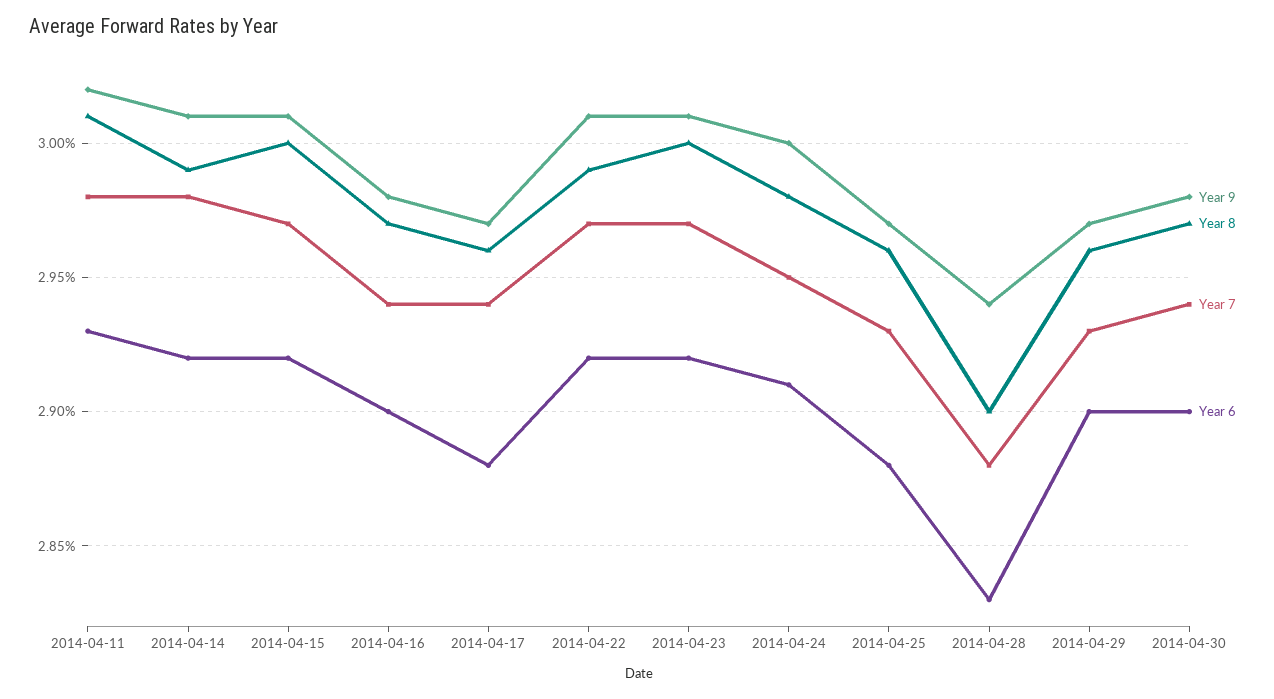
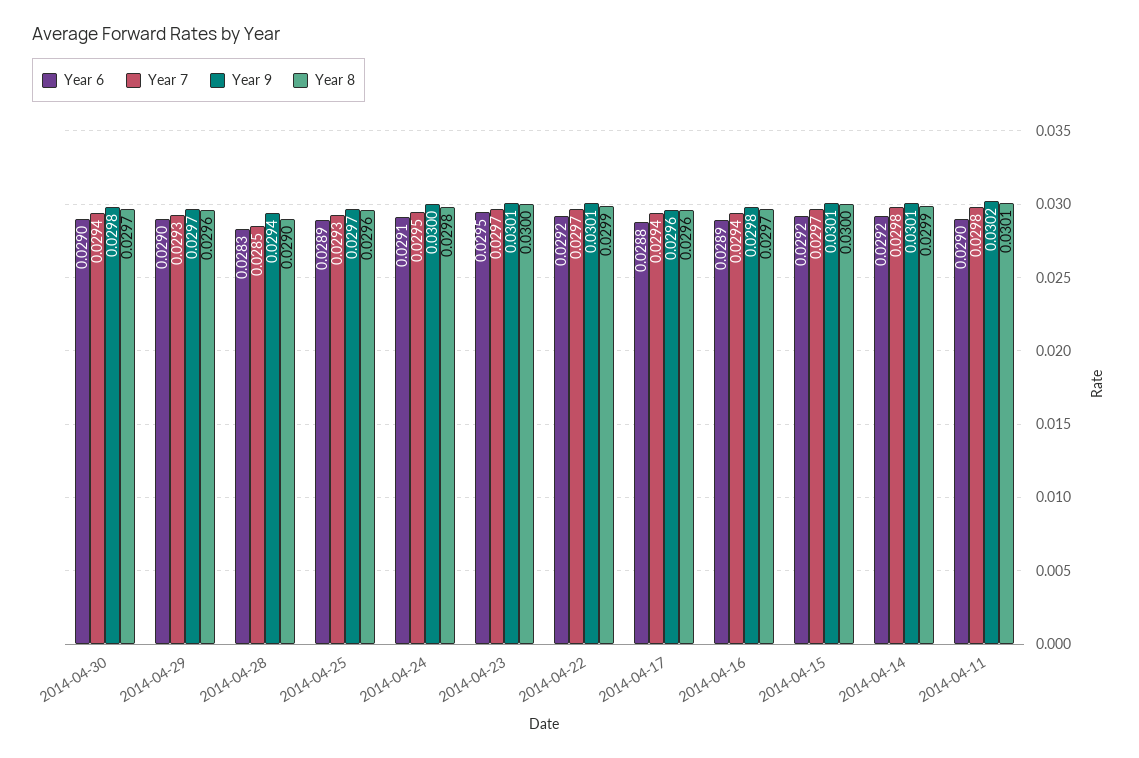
  {
    "Year 9": {
      "2014-04-11": 0.0302,
      "2014-04-14": 0.0301,
      "2014-04-15": 0.0301,
      "2014-04-16": 0.0298,
-     "2014-04-17": 0.0297,
+     "2014-04-17": 0.0296,
      "2014-04-22": 0.0301,
      "2014-04-23": 0.0301,
      "2014-04-24": 0.03,
      "2014-04-25": 0.0297,
      "2014-04-28": 0.0294,
      "2014-04-29": 0.0297,
      "2014-04-30": 0.0298
    },
    "Year 8": {
      "2014-04-11": 0.0301,
      "2014-04-14": 0.0299,
      "2014-04-15": 0.03,
      "2014-04-16": 0.0297,
      "2014-04-17": 0.0296,
      "2014-04-22": 0.0299,
      "2014-04-23": 0.03,
      "2014-04-24": 0.0298,
      "2014-04-25": 0.0296,
      "2014-04-28": 0.029,
      "2014-04-29": 0.0296,
      "2014-04-30": 0.0297
    },
    "Year 7": {
      "2014-04-11": 0.0298,
      "2014-04-14": 0.0298,
      "2014-04-15": 0.0297,
      "2014-04-16": 0.0294,
      "2014-04-17": 0.0294,
      "2014-04-22": 0.0297,
      "2014-04-23": 0.0297,
      "2014-04-24": 0.0295,
      "2014-04-25": 0.0293,
-     "2014-04-28": 0.0288,
+     "2014-04-28": 0.0285,
      "2014-04-29": 0.0293,
      "2014-04-30": 0.0294
    },
    "Year 6": {
-     "2014-04-11": 0.0293,
+     "2014-04-11": 0.029,
      "2014-04-14": 0.0292,
      "2014-04-15": 0.0292,
-     "2014-04-16": 0.029,
+     "2014-04-16": 0.0289,
      "2014-04-17": 0.0288,
      "2014-04-22": 0.0292,
-     "2014-04-23": 0.0292,
+     "2014-04-23": 0.0295,
      "2014-04-24": 0.0291,
-     "2014-04-25": 0.0288,
+     "2014-04-25": 0.0289,
      "2014-04-28": 0.0283,
      "2014-04-29": 0.029,
      "2014-04-30": 0.029
    }
  }

